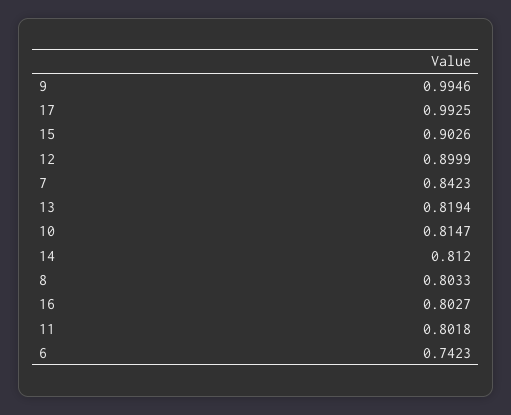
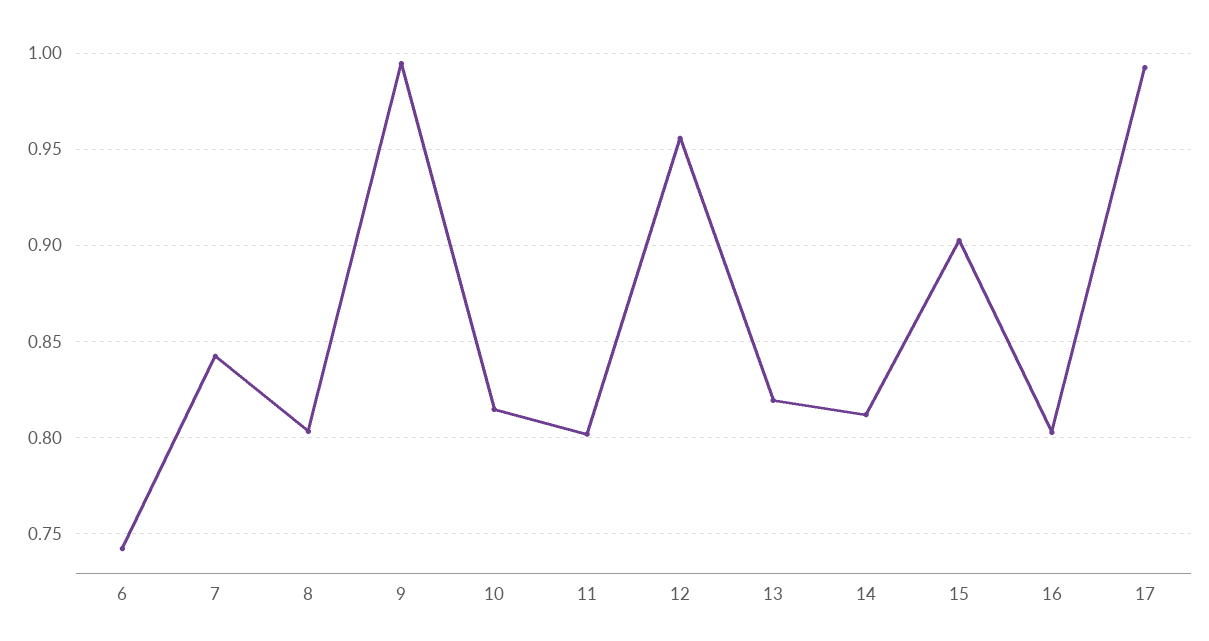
  {
    "9": 0.9946,
    "17": 0.9925,
    "15": 0.9026,
-   "12": 0.8999,
+   "12": 0.955,
    "7": 0.8423,
    "13": 0.8194,
    "10": 0.8147,
    "14": 0.812,
    "8": 0.8033,
    "16": 0.8027,
    "11": 0.8018,
    "6": 0.7423
  }

